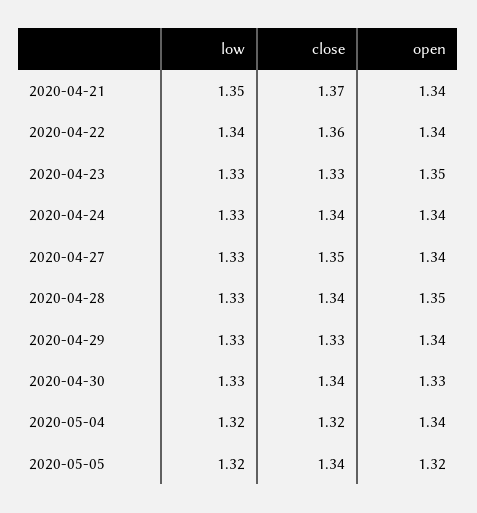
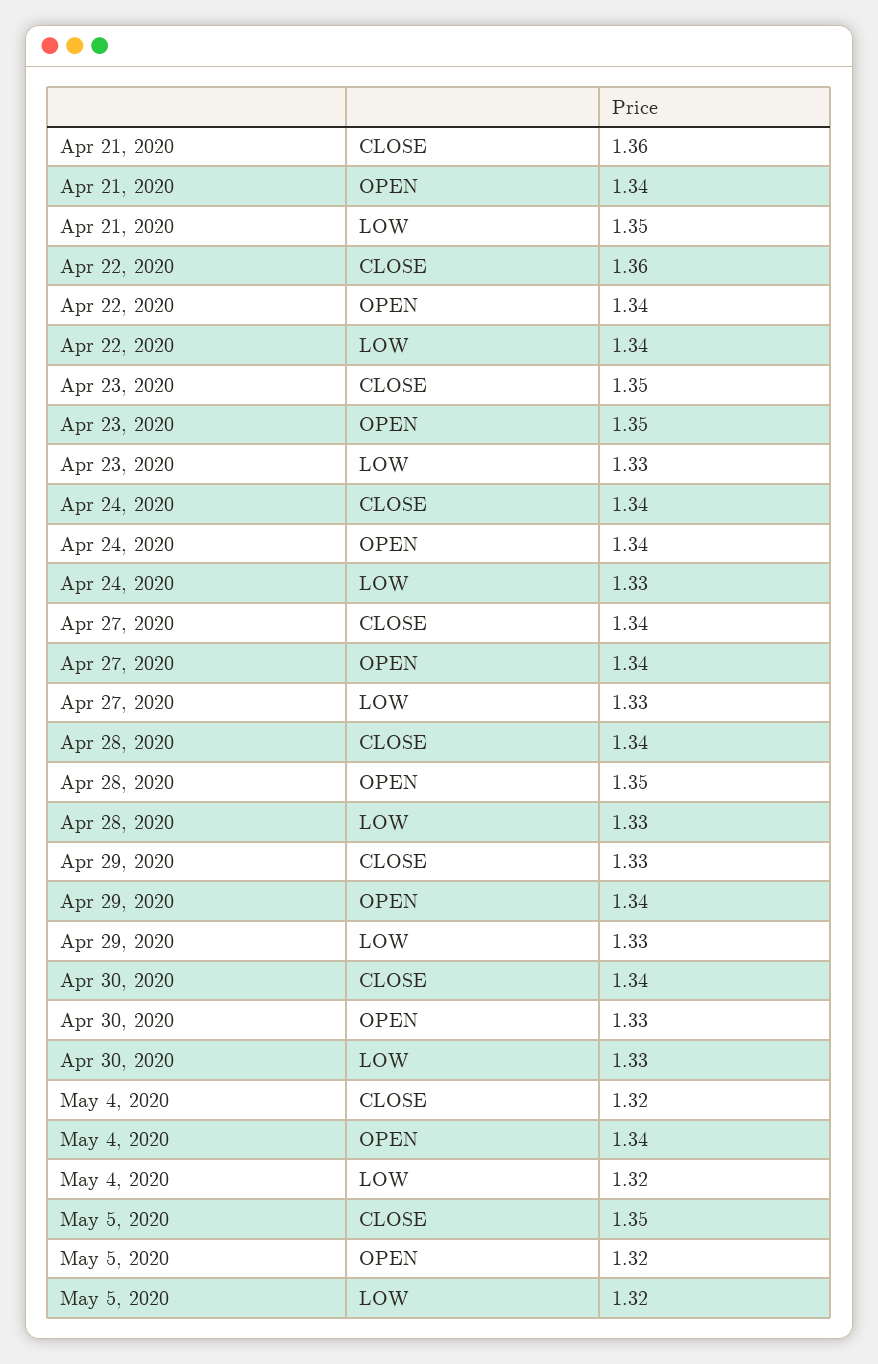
  {
    "low": {
      "2020-04-21": 1.35,
      "2020-04-22": 1.34,
      "2020-04-23": 1.33,
      "2020-04-24": 1.33,
      "2020-04-27": 1.33,
      "2020-04-28": 1.33,
      "2020-04-29": 1.33,
      "2020-04-30": 1.33,
      "2020-05-04": 1.32,
      "2020-05-05": 1.32
    },
    "close": {
-     "2020-04-21": 1.37,
+     "2020-04-21": 1.36,
      "2020-04-22": 1.36,
-     "2020-04-23": 1.33,
+     "2020-04-23": 1.35,
      "2020-04-24": 1.34,
-     "2020-04-27": 1.35,
+     "2020-04-27": 1.34,
      "2020-04-28": 1.34,
      "2020-04-29": 1.33,
      "2020-04-30": 1.34,
      "2020-05-04": 1.32,
-     "2020-05-05": 1.34
+     "2020-05-05": 1.35
    },
    "open": {
      "2020-04-21": 1.34,
      "2020-04-22": 1.34,
      "2020-04-23": 1.35,
      "2020-04-24": 1.34,
      "2020-04-27": 1.34,
      "2020-04-28": 1.35,
      "2020-04-29": 1.34,
      "2020-04-30": 1.33,
      "2020-05-04": 1.34,
      "2020-05-05": 1.32
    }
  }

